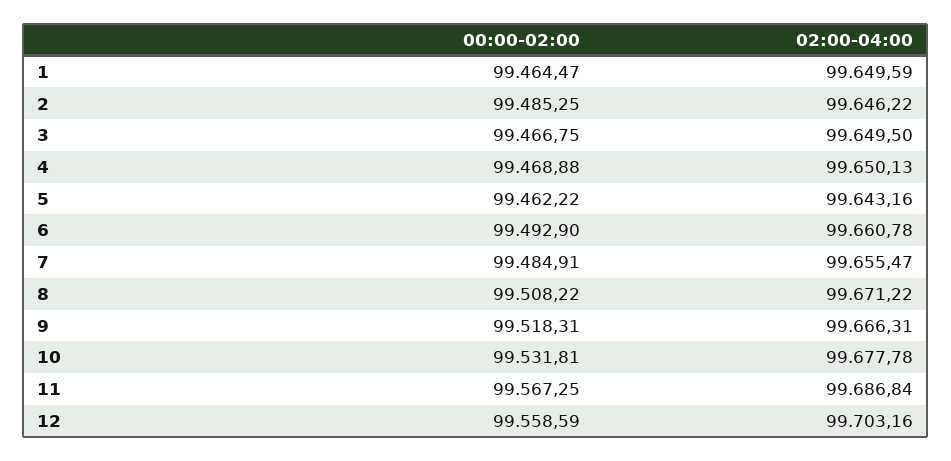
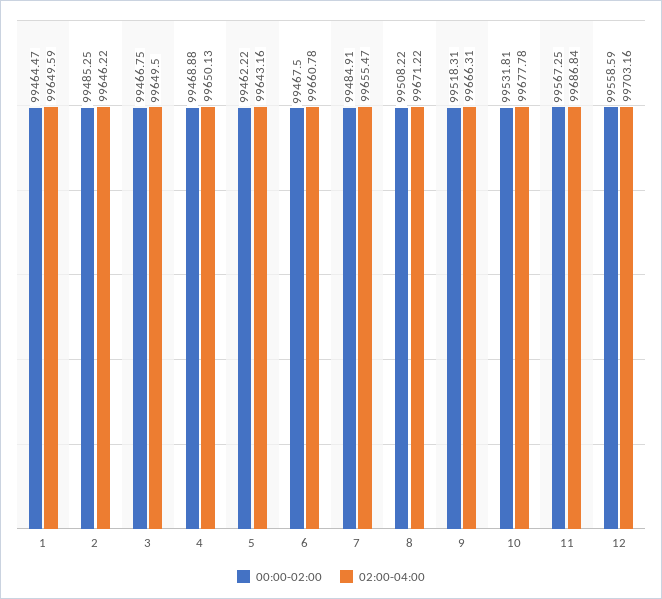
  {
    "00:00-02:00": {
      "1": 99464.47,
      "2": 99485.25,
      "3": 99466.75,
      "4": 99468.88,
      "5": 99462.22,
-     "6": 99492.9,
+     "6": 99467.5,
      "7": 99484.91,
      "8": 99508.22,
      "9": 99518.31,
      "10": 99531.81,
      "11": 99567.25,
      "12": 99558.59
    },
    "02:00-04:00": {
      "1": 99649.59,
      "2": 99646.22,
      "3": 99649.5,
      "4": 99650.13,
      "5": 99643.16,
      "6": 99660.78,
      "7": 99655.47,
      "8": 99671.22,
      "9": 99666.31,
      "10": 99677.78,
      "11": 99686.84,
      "12": 99703.16
    }
  }

